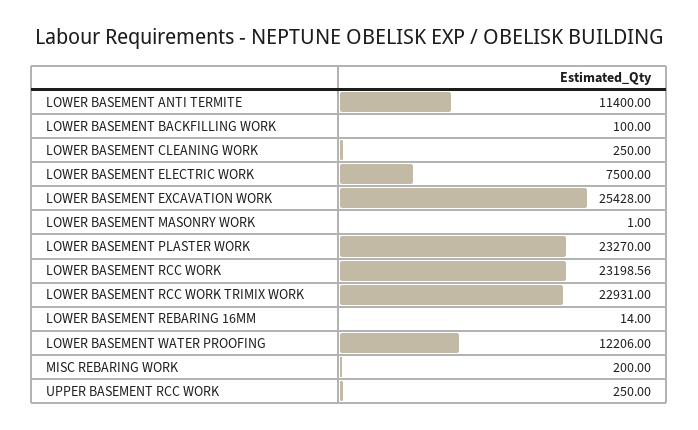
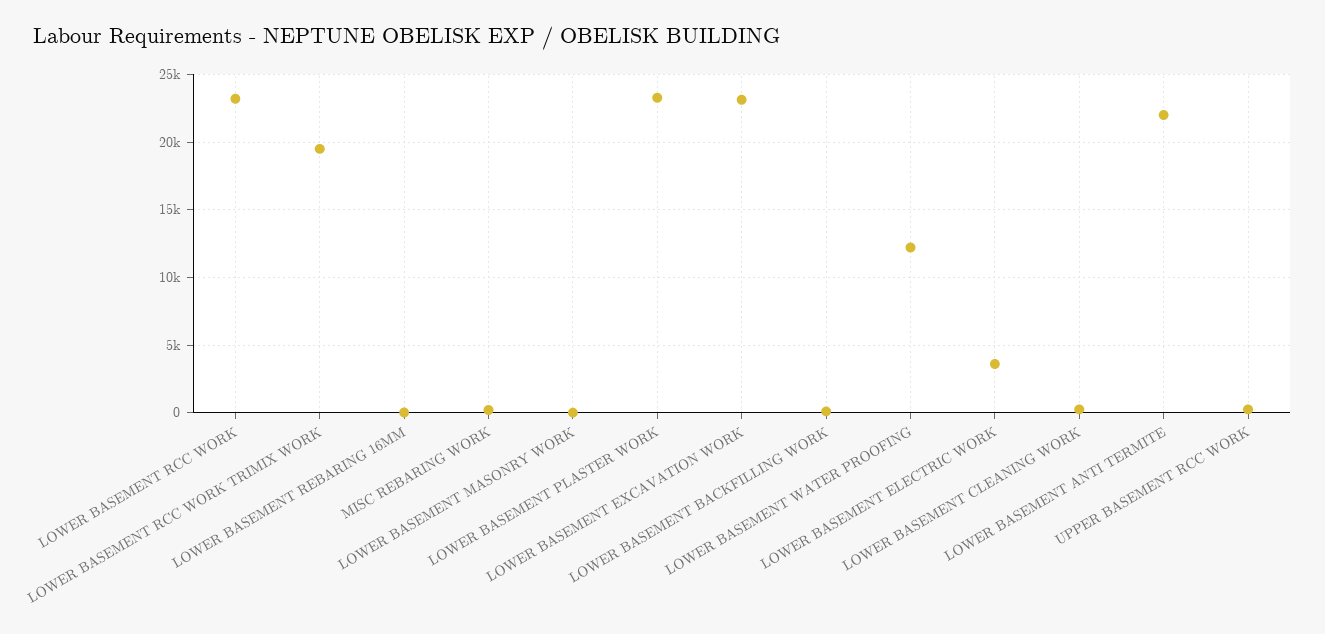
  {
-   "LOWER BASEMENT ANTI TERMITE": 11400,
+   "LOWER BASEMENT ANTI TERMITE": 22000,
    "LOWER BASEMENT BACKFILLING WORK": 100,
    "LOWER BASEMENT CLEANING WORK": 250,
-   "LOWER BASEMENT ELECTRIC WORK": 7500,
+   "LOWER BASEMENT ELECTRIC WORK": 3500,
-   "LOWER BASEMENT EXCAVATION WORK": 25428,
+   "LOWER BASEMENT EXCAVATION WORK": 23000,
    "LOWER BASEMENT MASONRY WORK": 1,
    "LOWER BASEMENT PLASTER WORK": 23270,
    "LOWER BASEMENT RCC WORK": 23198.56,
-   "LOWER BASEMENT RCC WORK TRIMIX WORK": 22931,
+   "LOWER BASEMENT RCC WORK TRIMIX WORK": 19500,
    "LOWER BASEMENT REBARING 16MM": 14,
    "LOWER BASEMENT WATER PROOFING": 12206,
    "MISC REBARING WORK": 200,
    "UPPER BASEMENT RCC WORK": 250
  }

